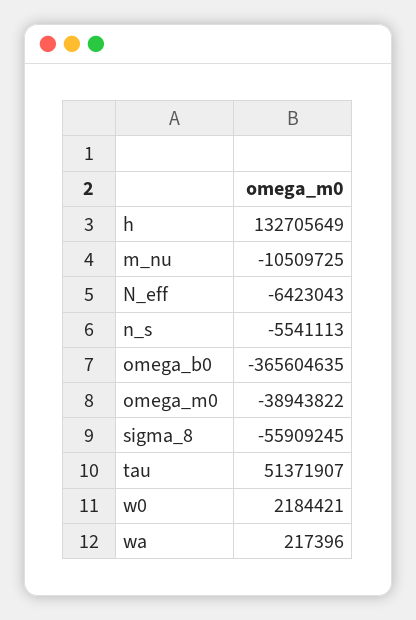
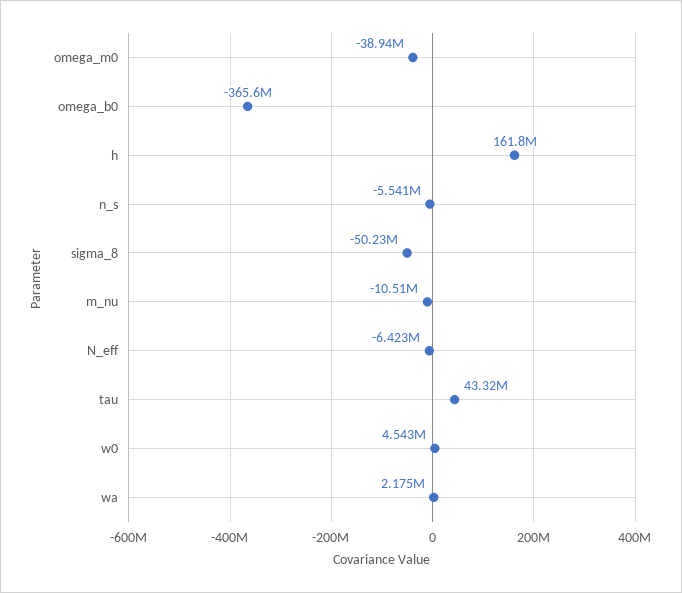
  {
-   "h": 132705649,
+   "h": 161800000,
    "m_nu": -10509725,
    "N_eff": -6423043,
    "n_s": -5541113,
    "omega_b0": -365604635,
    "omega_m0": -38943822,
-   "sigma_8": -55909245,
+   "sigma_8": -50230000,
-   "tau": 51371907,
+   "tau": 43320000,
-   "w0": 2184421,
+   "w0": 4543000,
-   "wa": 217396
+   "wa": 2175000
  }

